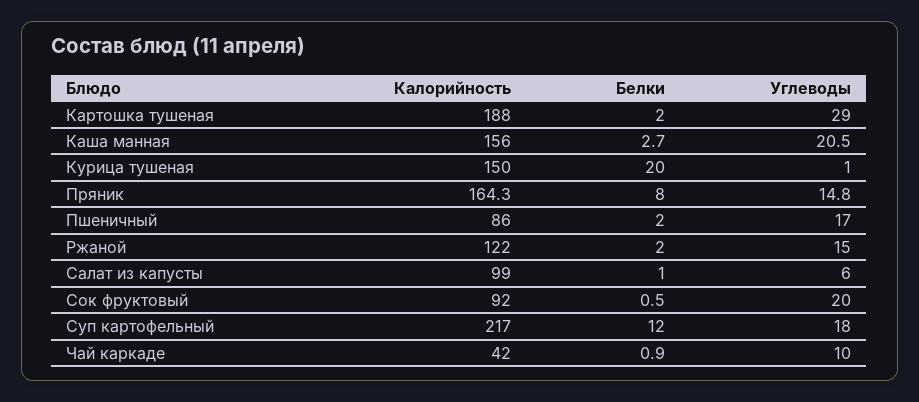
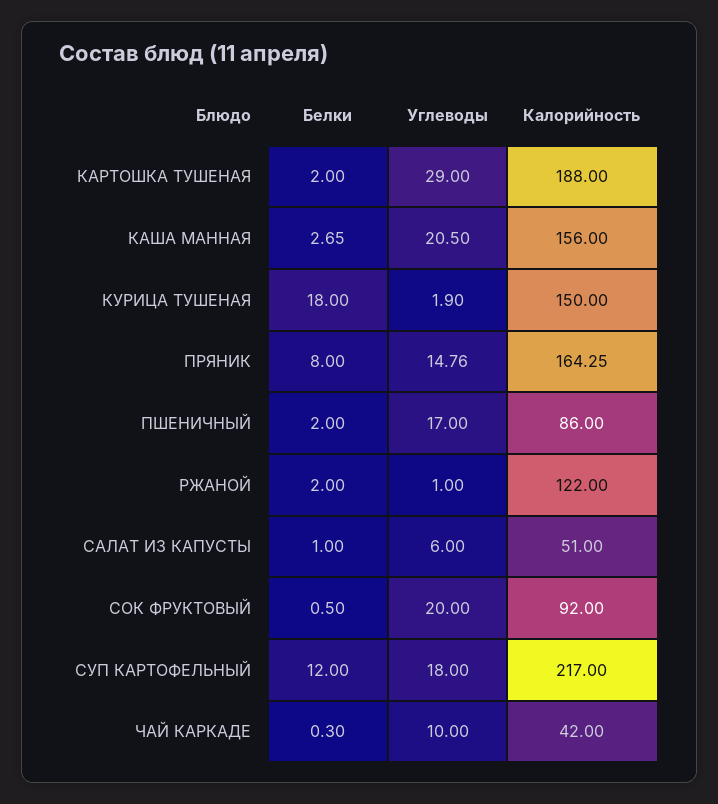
  {
    "Калорийность": {
      "Картошка тушеная": 188,
      "Каша манная": 156,
      "Курица тушеная": 150,
      "Пряник": 164.25,
      "Пшеничный": 86,
      "Ржаной": 122,
-     "Салат из капусты": 99,
+     "Салат из капусты": 51,
      "Сок фруктовый": 92,
      "Суп картофельный": 217,
      "Чай каркаде": 42
    },
    "Белки": {
      "Картошка тушеная": 2,
      "Каша манная": 2.65,
-     "Курица тушеная": 20,
+     "Курица тушеная": 18,
      "Пряник": 8,
      "Пшеничный": 2,
      "Ржаной": 2,
      "Салат из капусты": 1,
      "Сок фруктовый": 0.5,
      "Суп картофельный": 12,
-     "Чай каркаде": 0.9
+     "Чай каркаде": 0.3
    },
    "Углеводы": {
      "Картошка тушеная": 29,
      "Каша манная": 20.5,
-     "Курица тушеная": 1,
+     "Курица тушеная": 1.9,
      "Пряник": 14.76,
      "Пшеничный": 17,
-     "Ржаной": 15,
+     "Ржаной": 1,
      "Салат из капусты": 6,
      "Сок фруктовый": 20,
      "Суп картофельный": 18,
      "Чай каркаде": 10
    }
  }

